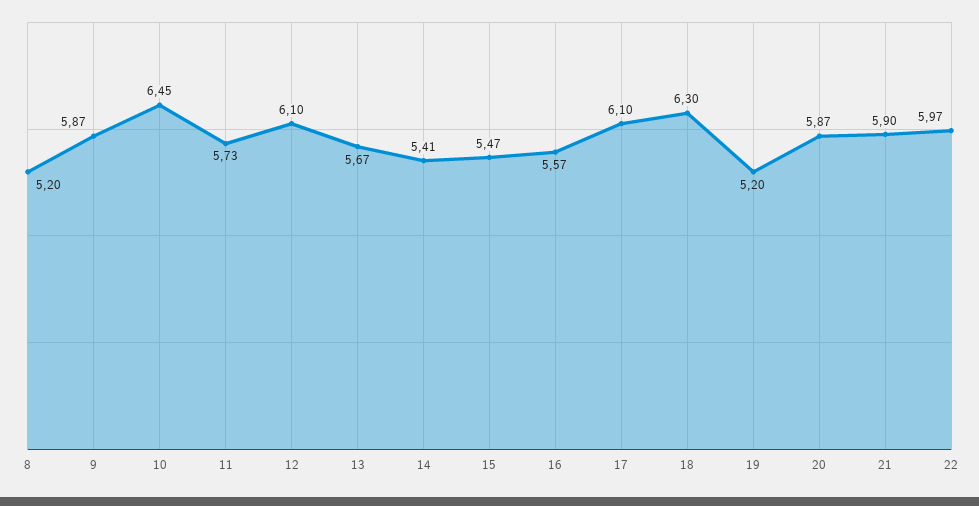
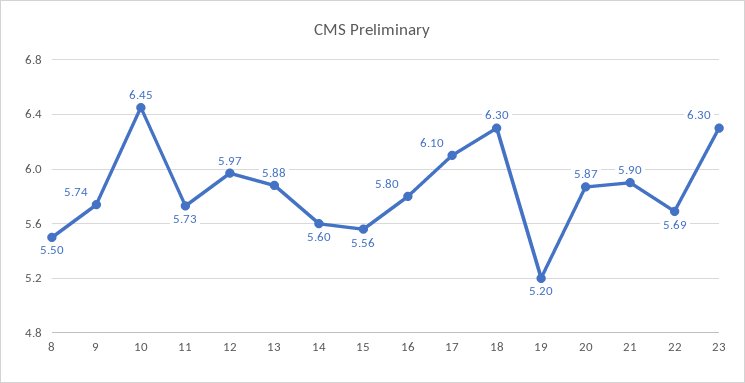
  {
-   "8": 5.2,
+   "8": 5.5,
-   "9": 5.87,
+   "9": 5.74,
    "10": 6.45,
    "11": 5.73,
-   "12": 6.1,
+   "12": 5.97,
-   "13": 5.67,
+   "13": 5.88,
-   "14": 5.41,
+   "14": 5.6,
-   "15": 5.47,
+   "15": 5.56,
-   "16": 5.57,
+   "16": 5.8,
    "17": 6.1,
    "18": 6.3,
    "19": 5.2,
    "20": 5.87,
    "21": 5.9,
-   "22": 5.97
+   "22": 5.69,
+   "23": 6.3
  }

